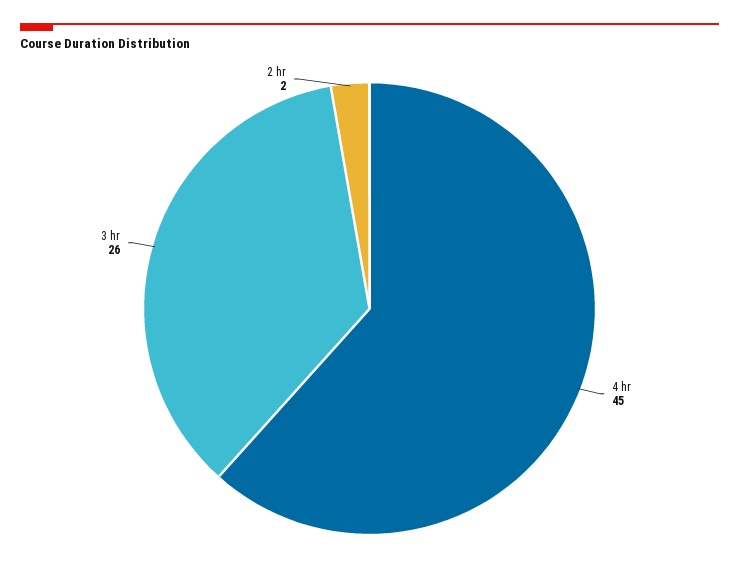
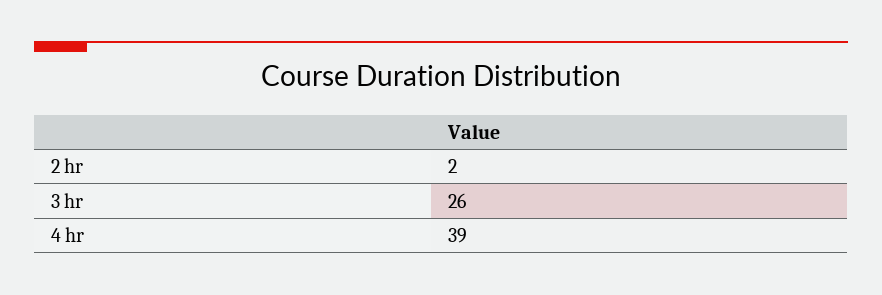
  {
-   "4 hr": 45,
+   "4 hr": 39,
    "3 hr": 26,
    "2 hr": 2
  }

